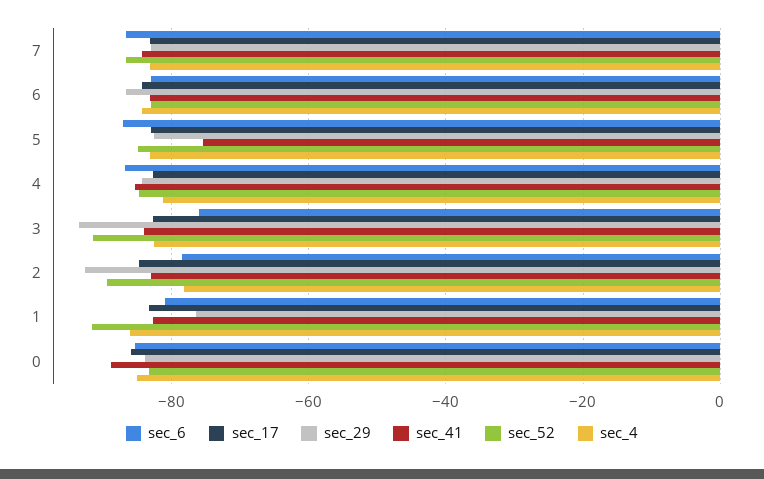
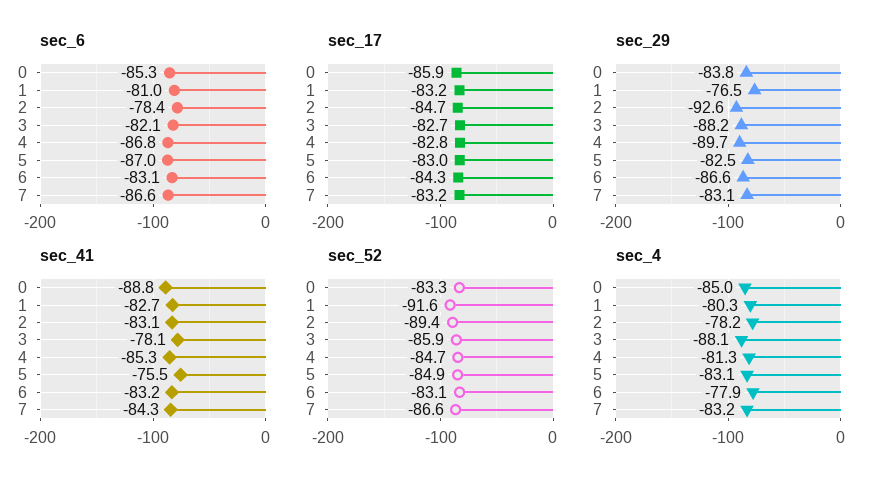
  {
    "sec_6": {
      "7": -86.6,
      "6": -83.1,
      "5": -87,
      "4": -86.8,
-     "3": -76,
+     "3": -82.1,
      "2": -78.4,
      "1": -81,
      "0": -85.3
    },
    "sec_17": {
      "7": -83.2,
      "6": -84.3,
      "5": -83,
      "4": -82.8,
      "3": -82.7,
      "2": -84.7,
      "1": -83.2,
      "0": -85.9
    },
    "sec_29": {
      "7": -83.1,
      "6": -86.6,
      "5": -82.5,
-     "4": -84,
+     "4": -89.7,
-     "3": -94,
+     "3": -88.2,
      "2": -92.6,
      "1": -76.5,
      "0": -83.8
    },
    "sec_41": {
      "7": -84.3,
      "6": -83.2,
      "5": -75.5,
      "4": -85.3,
-     "3": -84,
+     "3": -78.1,
      "2": -83.1,
      "1": -82.7,
      "0": -88.8
    },
    "sec_52": {
      "7": -86.6,
      "6": -83.1,
      "5": -84.9,
      "4": -84.7,
-     "3": -92,
+     "3": -85.9,
      "2": -89.4,
      "1": -91.6,
      "0": -83.3
    },
    "sec_4": {
      "7": -83.2,
-     "6": -84,
+     "6": -77.9,
      "5": -83.1,
      "4": -81.3,
-     "3": -82,
+     "3": -88.1,
      "2": -78.2,
-     "1": -86,
+     "1": -80.3,
      "0": -85
    }
  }

